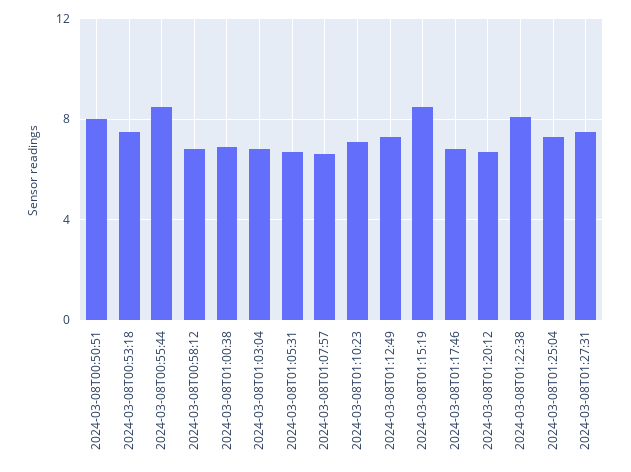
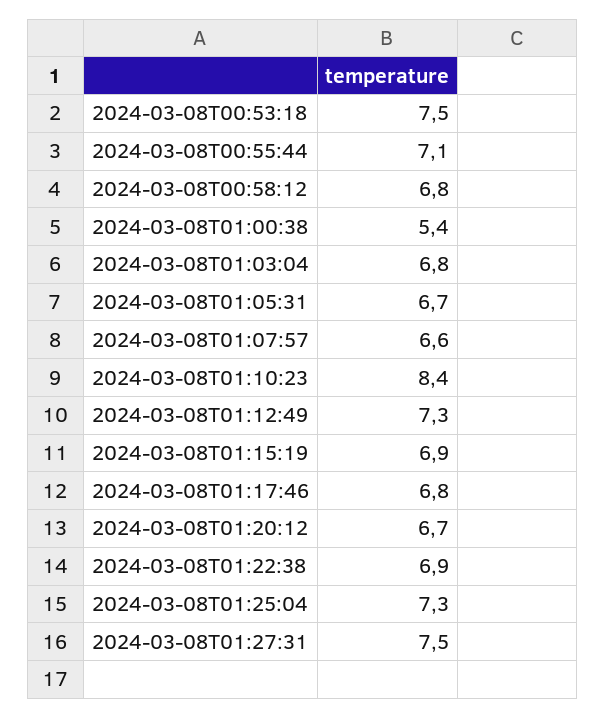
  {
-   "2024-03-08T00:50:51": 8,
    "2024-03-08T00:53:18": 7.5,
-   "2024-03-08T00:55:44": 8.5,
+   "2024-03-08T00:55:44": 7.1,
    "2024-03-08T00:58:12": 6.8,
-   "2024-03-08T01:00:38": 7,
+   "2024-03-08T01:00:38": 5.4,
    "2024-03-08T01:03:04": 6.8,
    "2024-03-08T01:05:31": 6.7,
    "2024-03-08T01:07:57": 6.6,
-   "2024-03-08T01:10:23": 7,
+   "2024-03-08T01:10:23": 8.4,
    "2024-03-08T01:12:49": 7.3,
-   "2024-03-08T01:15:19": 8.5,
+   "2024-03-08T01:15:19": 6.9,
    "2024-03-08T01:17:46": 6.8,
    "2024-03-08T01:20:12": 6.7,
-   "2024-03-08T01:22:38": 8,
+   "2024-03-08T01:22:38": 6.9,
    "2024-03-08T01:25:04": 7.3,
    "2024-03-08T01:27:31": 7.5
  }

